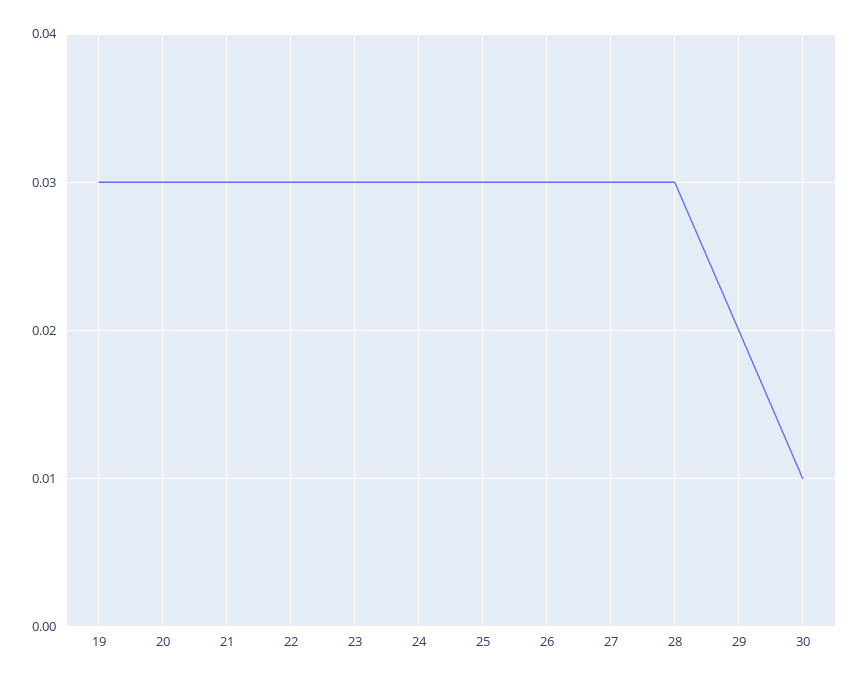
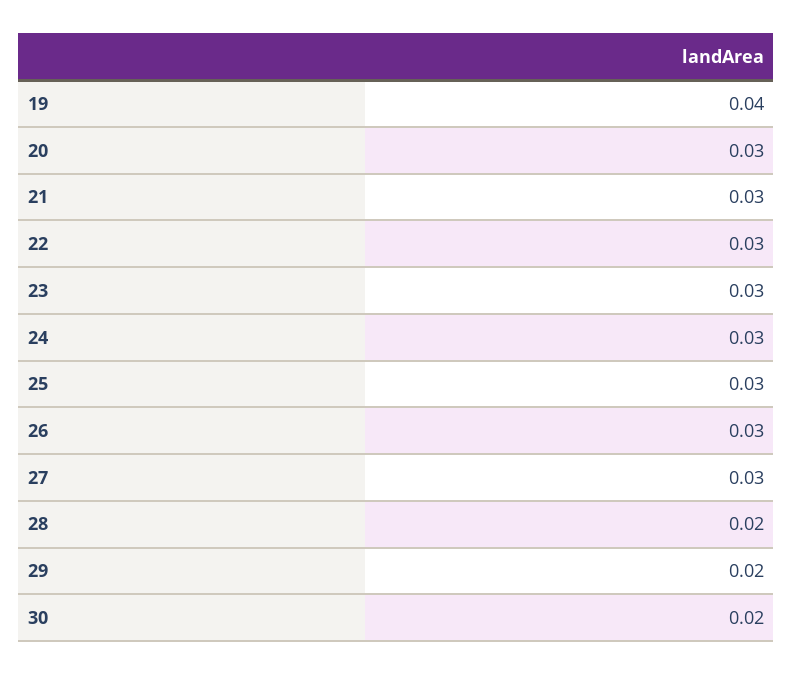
  {
-   "19": 0.03,
+   "19": 0.04,
    "20": 0.03,
    "21": 0.03,
    "22": 0.03,
    "23": 0.03,
    "24": 0.03,
    "25": 0.03,
    "26": 0.03,
    "27": 0.03,
-   "28": 0.03,
+   "28": 0.02,
    "29": 0.02,
-   "30": 0.01
+   "30": 0.02
  }

